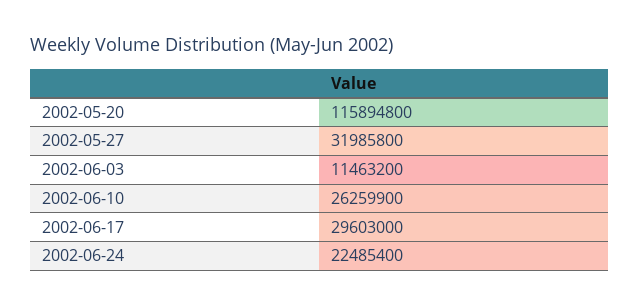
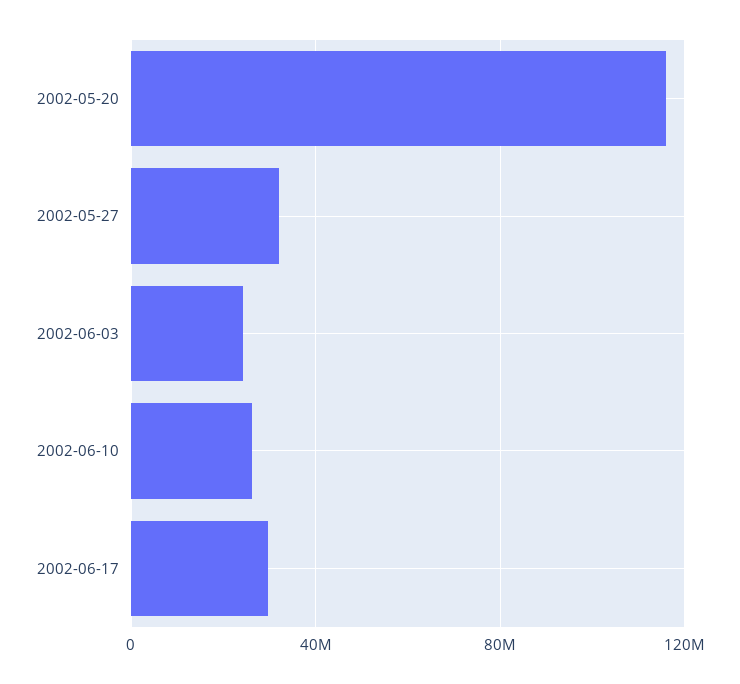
  {
    "2002-05-20": 115894800,
    "2002-05-27": 31985800,
-   "2002-06-03": 11463200,
+   "2002-06-03": 25000000,
    "2002-06-10": 26259900,
-   "2002-06-17": 29603000,
+   "2002-06-17": 29603000
-   "2002-06-24": 22485400
  }

